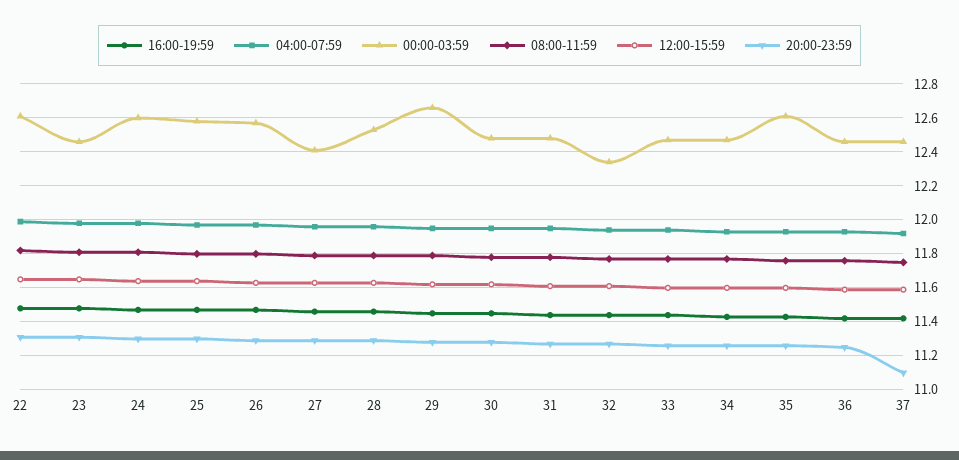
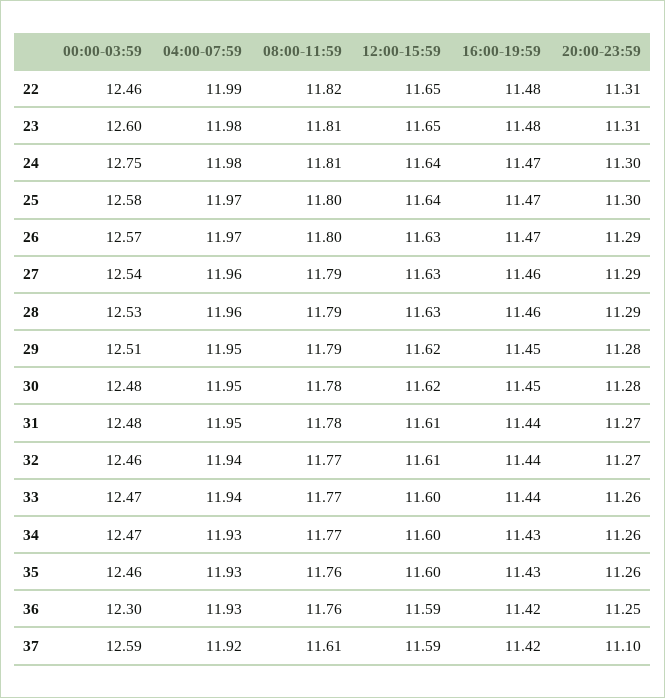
  {
    "16:00-19:59": {
      "22": 11.48,
      "23": 11.48,
      "24": 11.47,
      "25": 11.47,
      "26": 11.47,
      "27": 11.46,
      "28": 11.46,
      "29": 11.45,
      "30": 11.45,
      "31": 11.44,
      "32": 11.44,
      "33": 11.44,
      "34": 11.43,
      "35": 11.43,
      "36": 11.42,
      "37": 11.42
    },
    "04:00-07:59": {
      "22": 11.99,
      "23": 11.98,
      "24": 11.98,
      "25": 11.97,
      "26": 11.97,
      "27": 11.96,
      "28": 11.96,
      "29": 11.95,
      "30": 11.95,
      "31": 11.95,
      "32": 11.94,
      "33": 11.94,
      "34": 11.93,
      "35": 11.93,
      "36": 11.93,
      "37": 11.92
    },
    "00:00-03:59": {
-     "22": 12.6,
+     "22": 12.46,
-     "23": 12.45,
+     "23": 12.6,
-     "24": 12.6,
+     "24": 12.75,
      "25": 12.58,
      "26": 12.57,
-     "27": 12.4,
+     "27": 12.54,
      "28": 12.53,
-     "29": 12.65,
+     "29": 12.51,
      "30": 12.48,
      "31": 12.48,
-     "32": 12.35,
+     "32": 12.46,
      "33": 12.47,
      "34": 12.47,
-     "35": 12.6,
+     "35": 12.46,
-     "36": 12.45,
+     "36": 12.3,
-     "37": 12.45
+     "37": 12.59
    },
    "08:00-11:59": {
      "22": 11.82,
      "23": 11.81,
      "24": 11.81,
      "25": 11.8,
      "26": 11.8,
      "27": 11.79,
      "28": 11.79,
      "29": 11.79,
      "30": 11.78,
      "31": 11.78,
      "32": 11.77,
      "33": 11.77,
      "34": 11.77,
      "35": 11.76,
      "36": 11.76,
-     "37": 11.75
+     "37": 11.61
    },
    "12:00-15:59": {
      "22": 11.65,
      "23": 11.65,
      "24": 11.64,
      "25": 11.64,
      "26": 11.63,
      "27": 11.63,
      "28": 11.63,
      "29": 11.62,
      "30": 11.62,
      "31": 11.61,
      "32": 11.61,
      "33": 11.6,
      "34": 11.6,
      "35": 11.6,
      "36": 11.59,
      "37": 11.59
    },
    "20:00-23:59": {
      "22": 11.31,
      "23": 11.31,
      "24": 11.3,
      "25": 11.3,
      "26": 11.29,
      "27": 11.29,
      "28": 11.29,
      "29": 11.28,
      "30": 11.28,
      "31": 11.27,
      "32": 11.27,
      "33": 11.26,
      "34": 11.26,
      "35": 11.26,
      "36": 11.25,
      "37": 11.1
    }
  }

